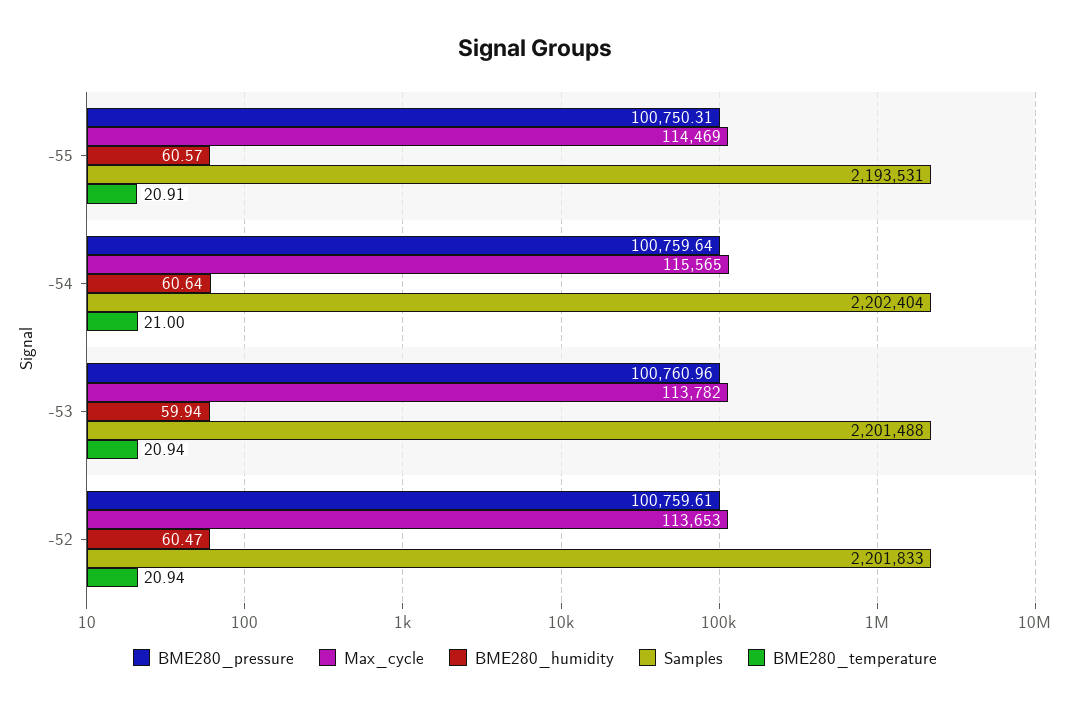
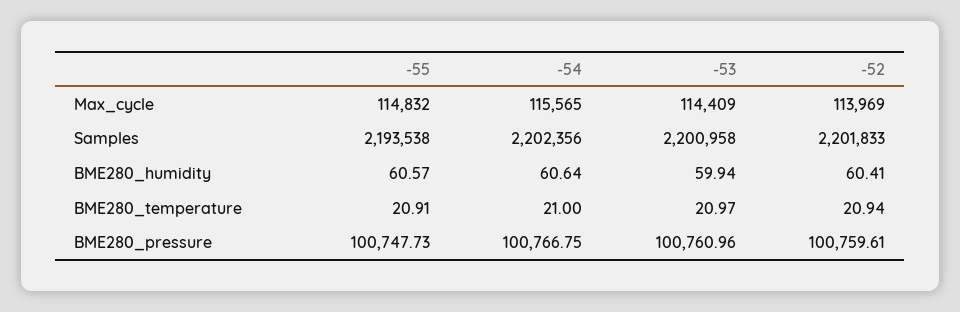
  {
    "BME280_pressure": {
-     "-55": 100750.31,
+     "-55": 100747.73,
-     "-54": 100759.64,
+     "-54": 100766.75,
      "-53": 100760.96,
      "-52": 100759.61
    },
    "Max_cycle": {
-     "-55": 114469,
+     "-55": 114832,
      "-54": 115565,
-     "-53": 113782,
+     "-53": 114409,
-     "-52": 113653
+     "-52": 113969
    },
    "BME280_humidity": {
      "-55": 60.57,
      "-54": 60.64,
      "-53": 59.94,
-     "-52": 60.47
+     "-52": 60.41
    },
    "Samples": {
-     "-55": 2193531,
+     "-55": 2193538,
-     "-54": 2202404,
+     "-54": 2202356,
-     "-53": 2201488,
+     "-53": 2200958,
      "-52": 2201833
    },
    "BME280_temperature": {
      "-55": 20.91,
      "-54": 21,
-     "-53": 20.94,
+     "-53": 20.97,
      "-52": 20.94
    }
  }

